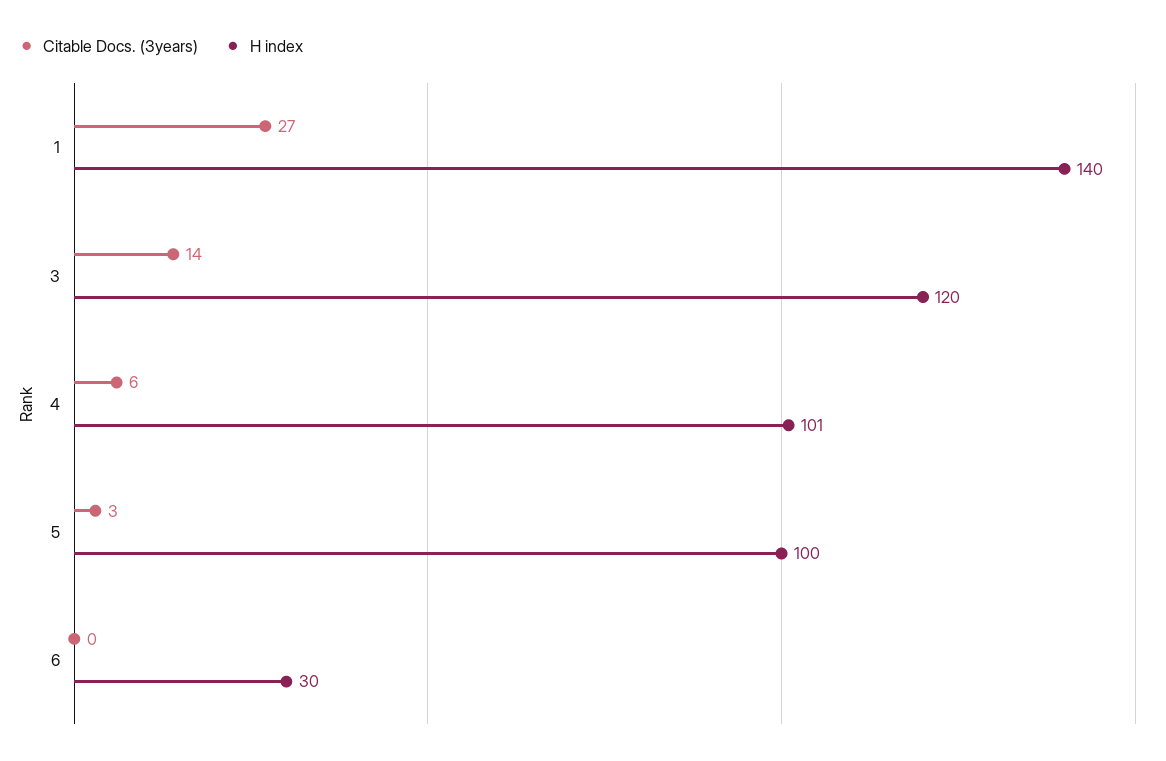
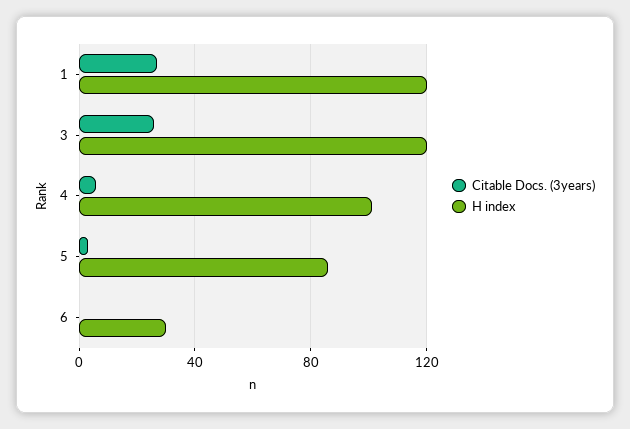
  {
    "Citable Docs. (3years)": {
      "1": 27,
-     "3": 14,
+     "3": 25,
      "4": 6,
      "5": 3,
      "6": 0
    },
    "H index": {
-     "1": 140,
+     "1": 120,
      "3": 120,
      "4": 101,
-     "5": 100,
+     "5": 85,
      "6": 30
    }
  }

